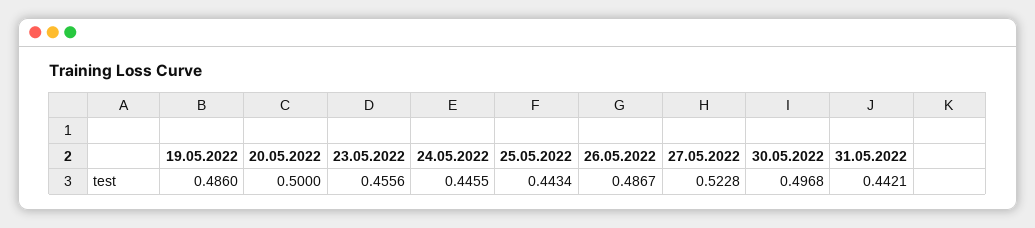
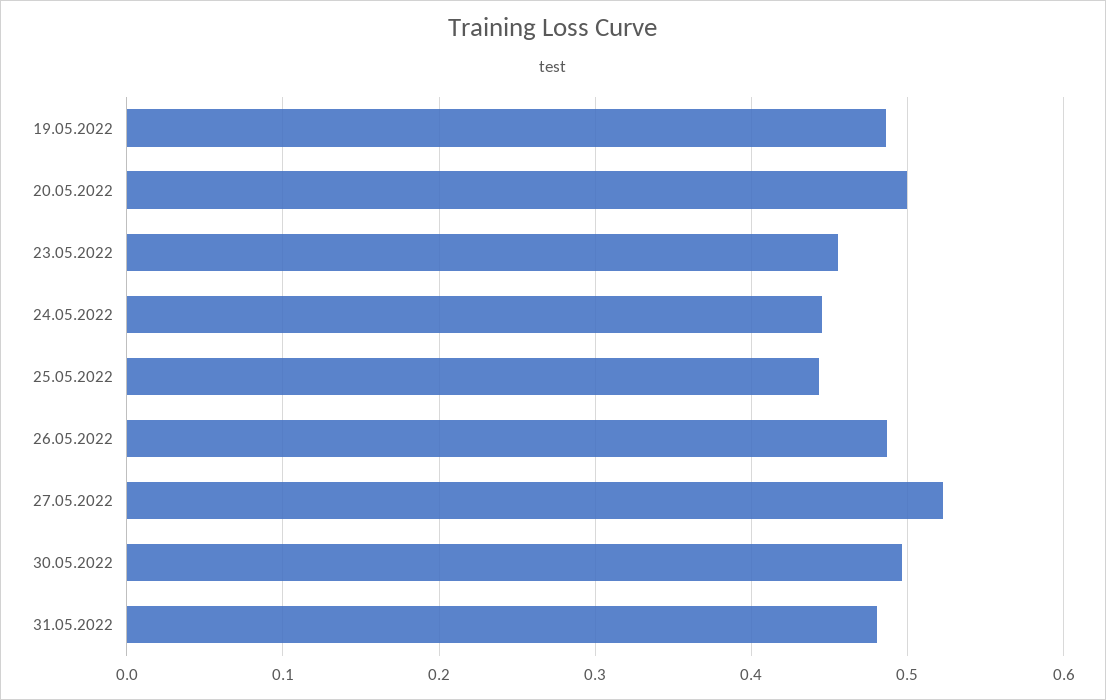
  {
    "19.05.2022": 0.486,
    "20.05.2022": 0.5,
    "23.05.2022": 0.4556,
    "24.05.2022": 0.4455,
    "25.05.2022": 0.4434,
    "26.05.2022": 0.4867,
    "27.05.2022": 0.5228,
    "30.05.2022": 0.4968,
-   "31.05.2022": 0.4421
+   "31.05.2022": 0.48
  }

